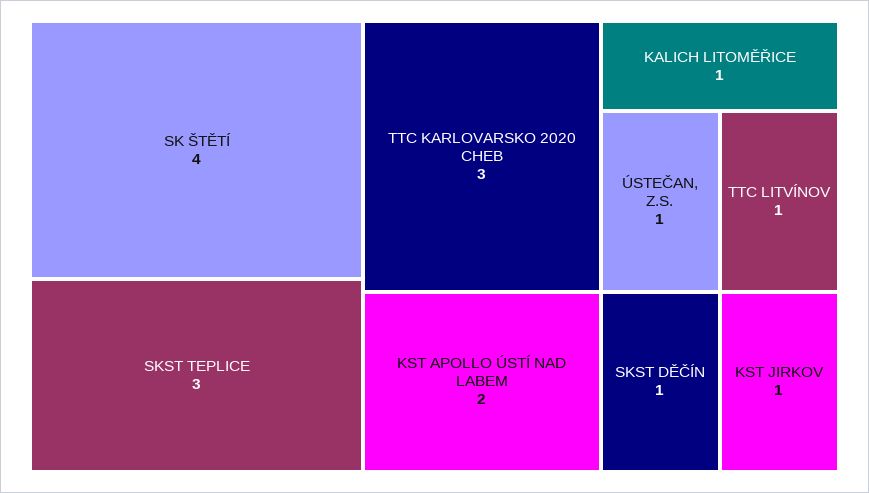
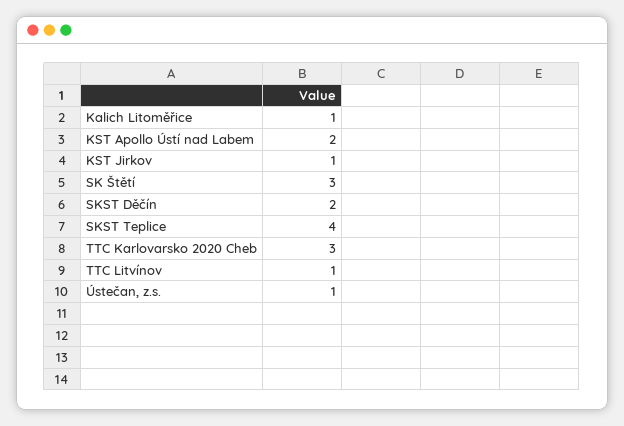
  {
-   "SK ŠTĚTÍ": 4,
+   "SK ŠTĚTÍ": 3,
-   "SKST TEPLICE": 3,
+   "SKST TEPLICE": 4,
    "TTC KARLOVARSKO 2020 CHEB": 3,
    "KST APOLLO ÚSTÍ NAD LABEM": 2,
    "KALICH LITOMĚŘICE": 1,
    "ÚSTEČAN, Z.S.": 1,
    "TTC LITVÍNOV": 1,
-   "SKST DĚČÍN": 1,
+   "SKST DĚČÍN": 2,
    "KST JIRKOV": 1
  }

